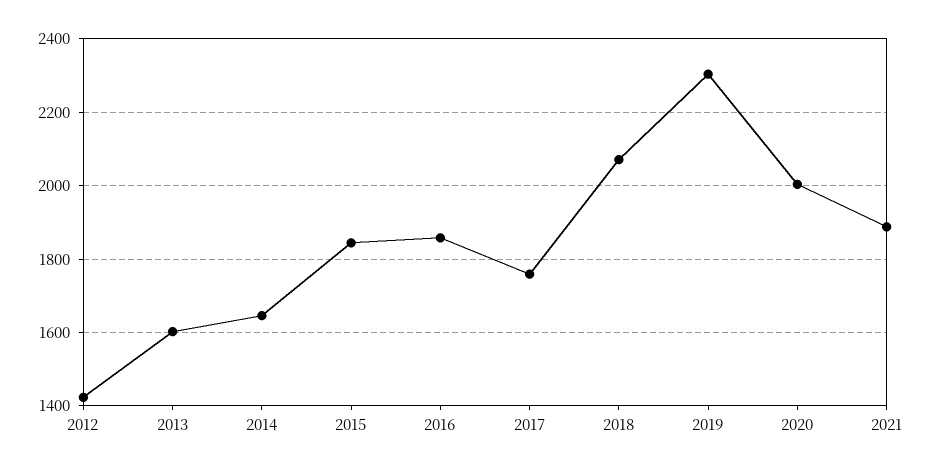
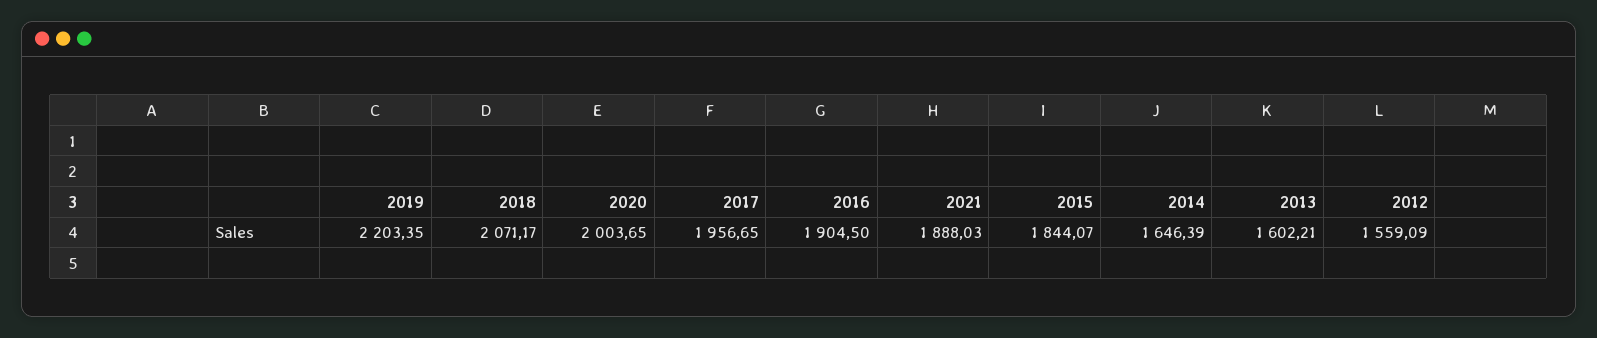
  {
-   "2012": 1420,
+   "2012": 1559.09,
    "2013": 1602.21,
    "2014": 1646.39,
    "2015": 1844.07,
-   "2016": 1860,
+   "2016": 1904.5,
-   "2017": 1760,
+   "2017": 1956.65,
    "2018": 2071.17,
-   "2019": 2300,
+   "2019": 2203.35,
    "2020": 2003.65,
    "2021": 1888.03
  }

